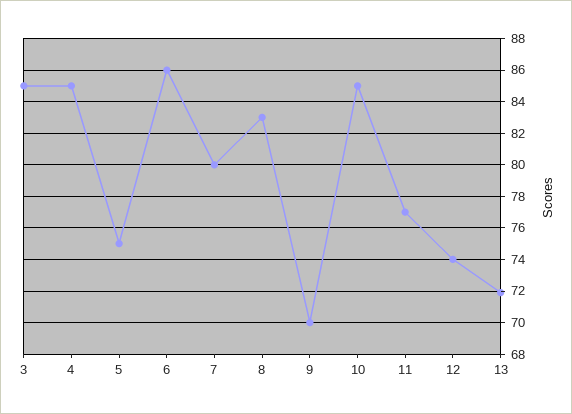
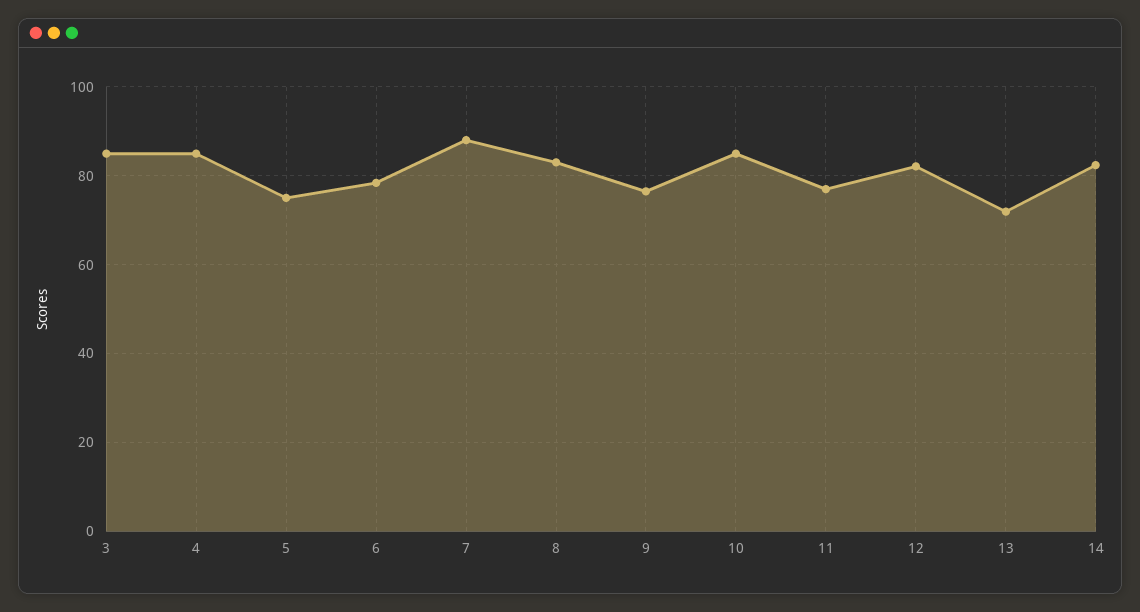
  {
    "3": 85,
    "4": 85,
    "5": 75,
-   "6": 86,
+   "6": 78,
-   "7": 80,
+   "7": 88,
    "8": 83,
-   "9": 70,
+   "9": 76,
    "10": 85,
    "11": 77,
-   "12": 74,
+   "12": 82,
-   "13": 72
+   "13": 72,
+   "14": 82
  }

